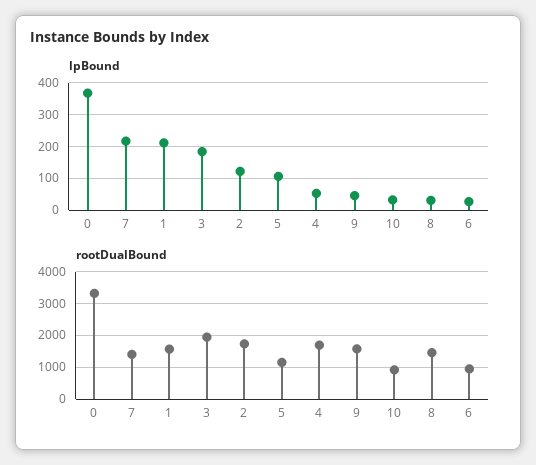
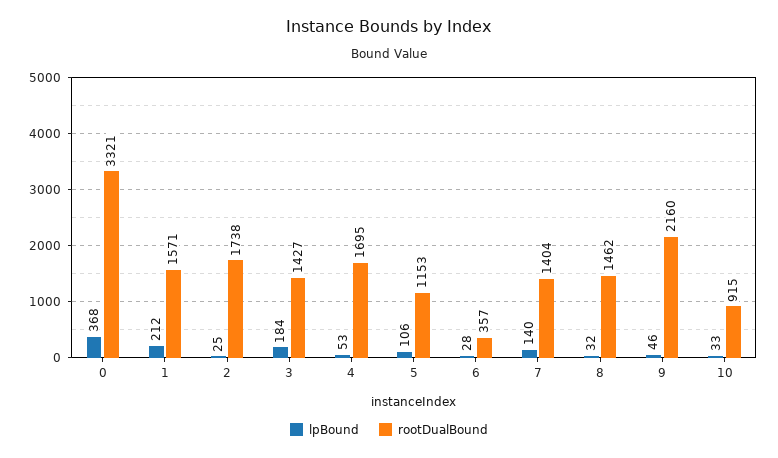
  {
    "lpBound": {
      "0": 368,
-     "7": 220,
+     "7": 140,
      "1": 212,
      "3": 184,
-     "2": 120,
+     "2": 25,
      "5": 106,
      "4": 53,
      "9": 46,
      "10": 33,
      "8": 32,
      "6": 28
    },
    "rootDualBound": {
      "0": 3321,
      "7": 1404,
      "1": 1571,
-     "3": 2000,
+     "3": 1427,
      "2": 1738,
      "5": 1153,
      "4": 1695,
-     "9": 1600,
+     "9": 2160,
      "10": 915,
      "8": 1462,
-     "6": 1000
+     "6": 357
    }
  }

